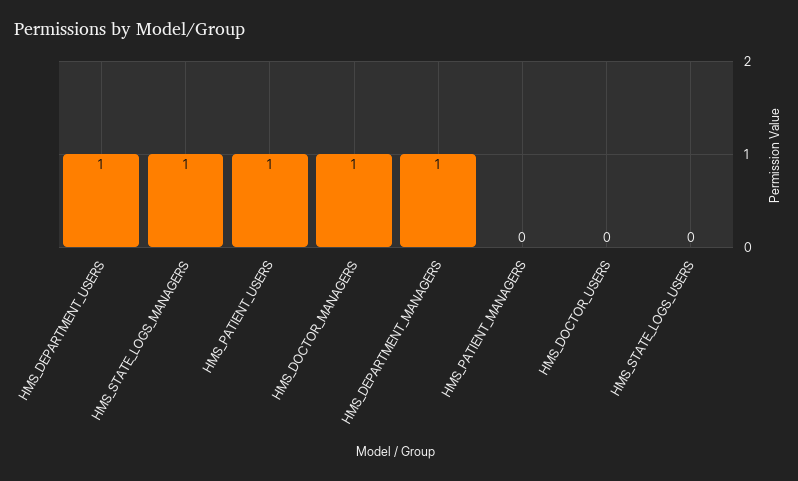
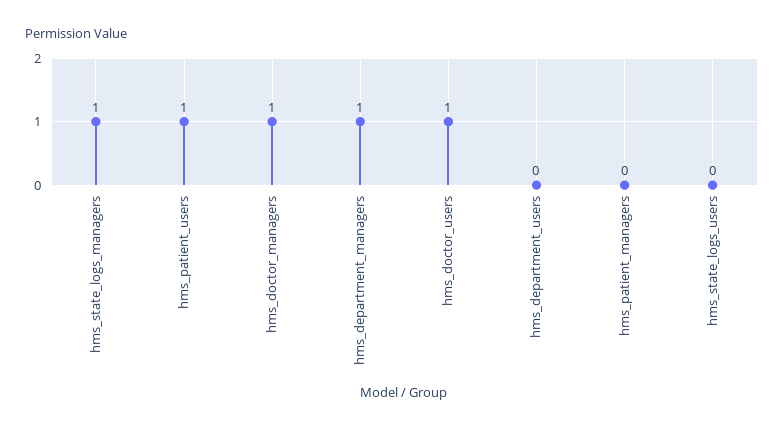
  {
-   "HMS_DEPARTMENT_USERS": 1,
+   "HMS_DEPARTMENT_USERS": 0,
    "HMS_STATE_LOGS_MANAGERS": 1,
    "HMS_PATIENT_USERS": 1,
    "HMS_DOCTOR_MANAGERS": 1,
    "HMS_DEPARTMENT_MANAGERS": 1,
    "HMS_PATIENT_MANAGERS": 0,
-   "HMS_DOCTOR_USERS": 0,
+   "HMS_DOCTOR_USERS": 1,
    "HMS_STATE_LOGS_USERS": 0
  }

